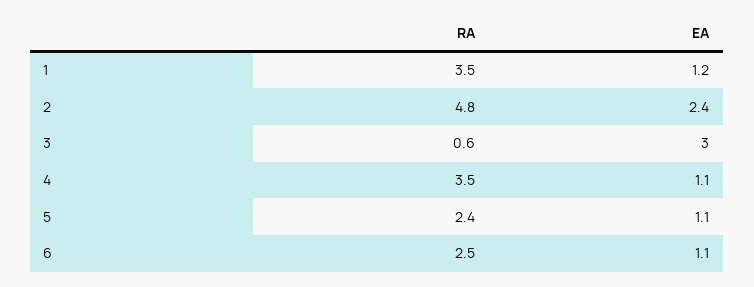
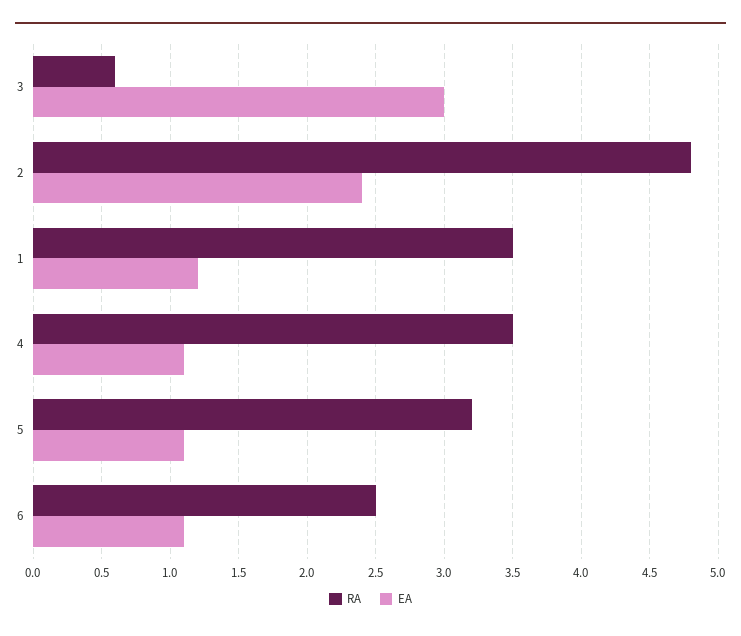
  {
    "RA": {
      "1": 3.5,
      "2": 4.8,
      "3": 0.6,
      "4": 3.5,
-     "5": 2.4,
+     "5": 3.2,
      "6": 2.5
    },
    "EA": {
      "1": 1.2,
      "2": 2.4,
      "3": 3,
      "4": 1.1,
      "5": 1.1,
      "6": 1.1
    }
  }

